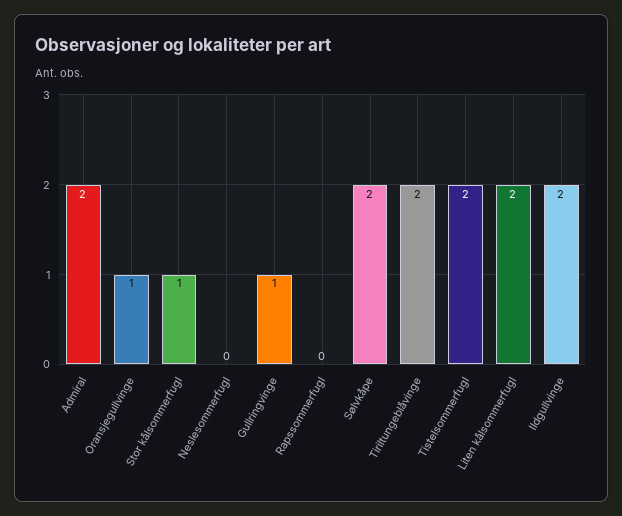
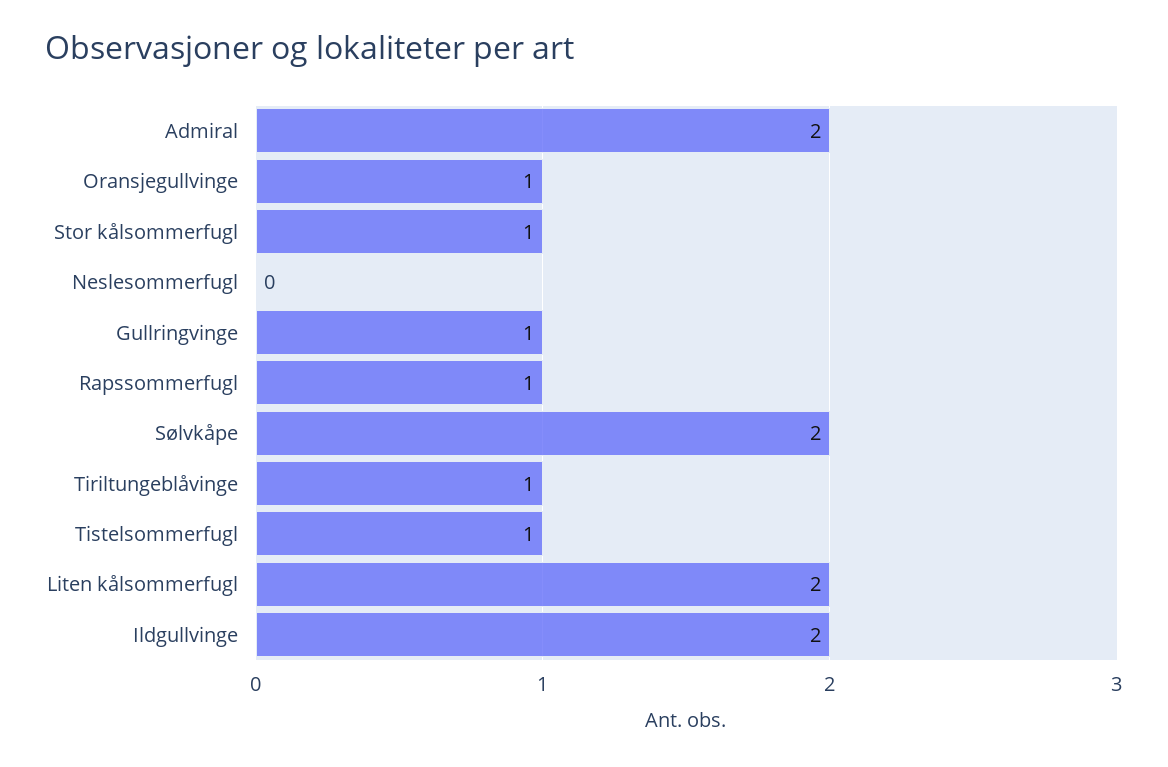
  {
    "Admiral": 2,
    "Oransjegullvinge": 1,
    "Stor kålsommerfugl": 1,
    "Neslesommerfugl": 0,
    "Gullringvinge": 1,
-   "Rapssommerfugl": 0,
+   "Rapssommerfugl": 1,
    "Sølvkåpe": 2,
-   "Tiriltungeblåvinge": 2,
+   "Tiriltungeblåvinge": 1,
-   "Tistelsommerfugl": 2,
+   "Tistelsommerfugl": 1,
    "Liten kålsommerfugl": 2,
    "Ildgullvinge": 2
  }

